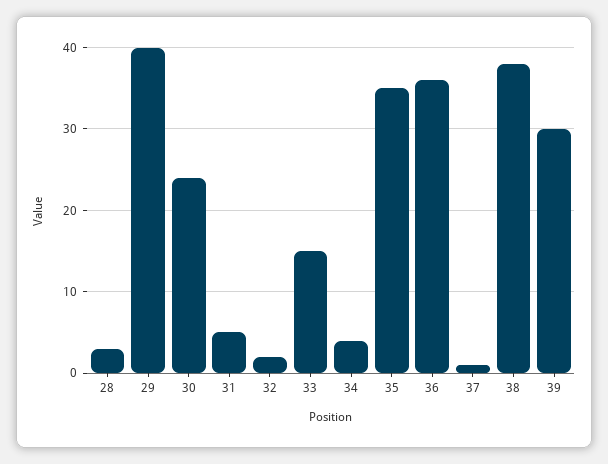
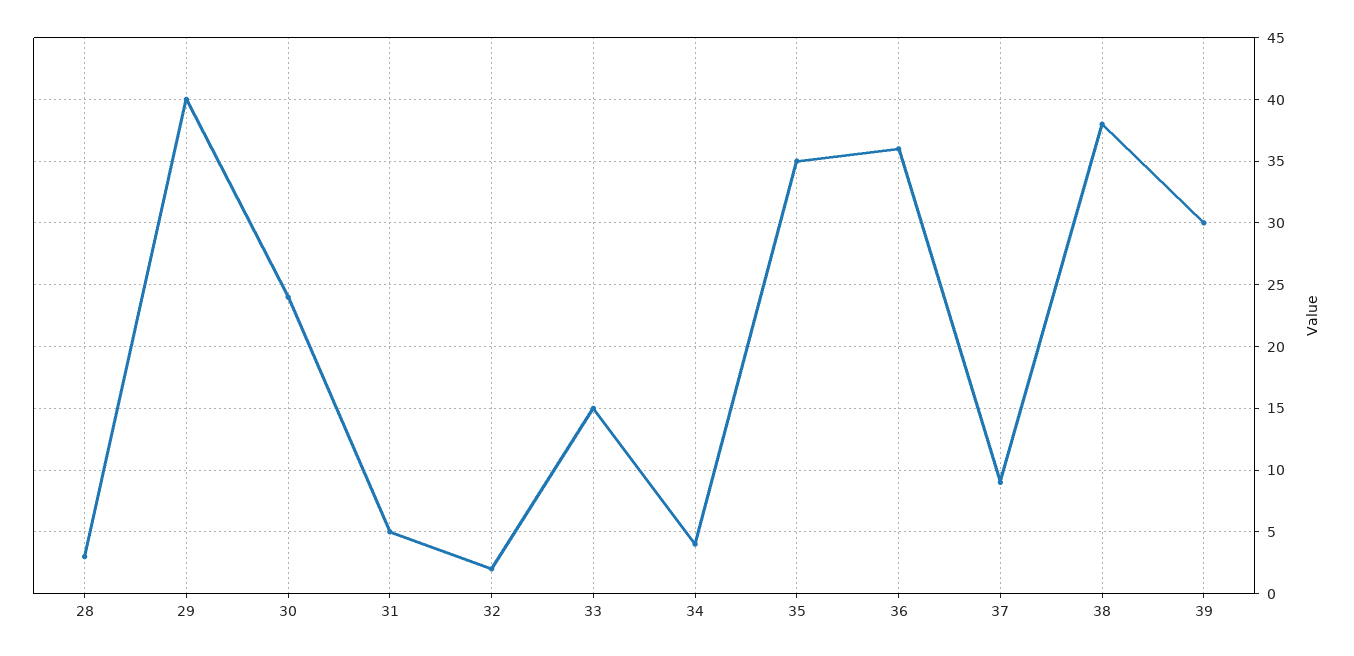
  {
    "28": 3,
    "29": 40,
    "30": 24,
    "31": 5,
    "32": 2,
    "33": 15,
    "34": 4,
    "35": 35,
    "36": 36,
-   "37": 1,
+   "37": 9,
    "38": 38,
    "39": 30
  }

